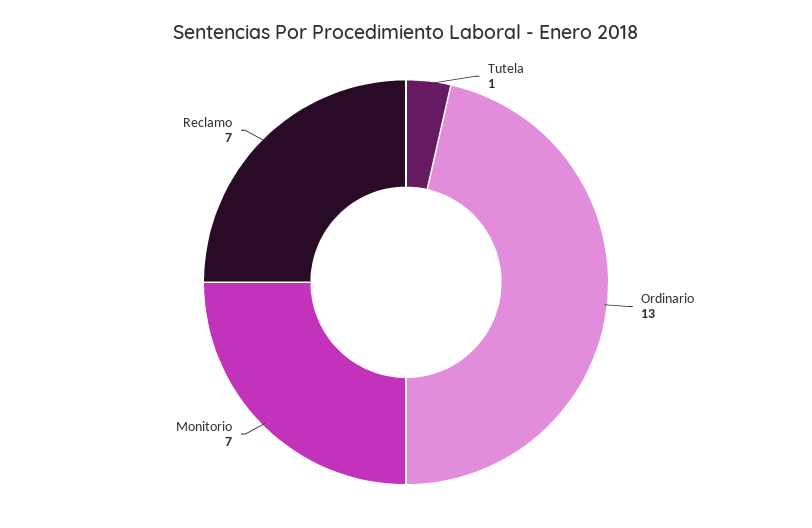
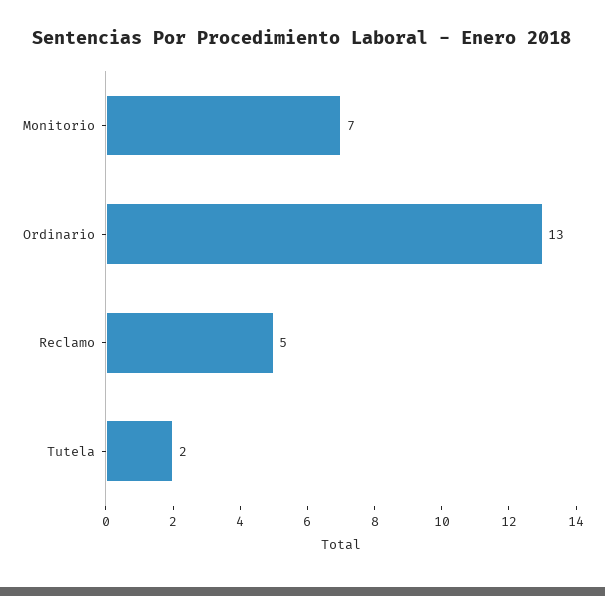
  {
-   "Tutela": 1,
+   "Tutela": 2,
    "Ordinario": 13,
    "Monitorio": 7,
-   "Reclamo": 7
+   "Reclamo": 5
  }

